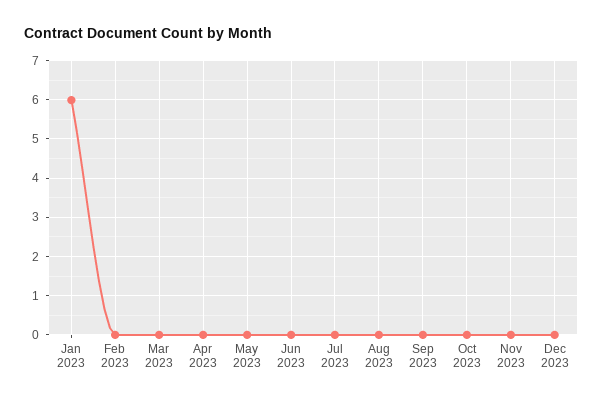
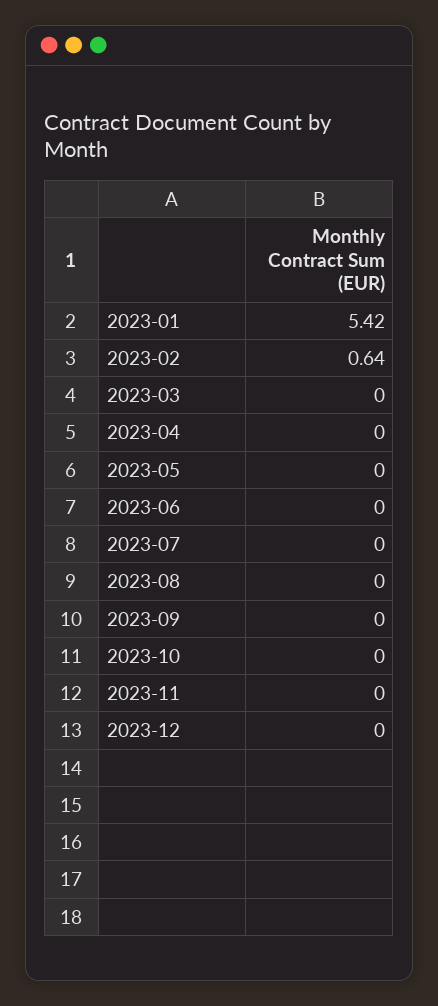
  {
-   "Jan 2023": 6,
+   "Jan 2023": 5.42,
-   "Feb 2023": 0,
+   "Feb 2023": 0.64,
    "Mar 2023": 0,
    "Apr 2023": 0,
    "May 2023": 0,
    "Jun 2023": 0,
    "Jul 2023": 0,
    "Aug 2023": 0,
    "Sep 2023": 0,
    "Oct 2023": 0,
    "Nov 2023": 0,
    "Dec 2023": 0
  }

